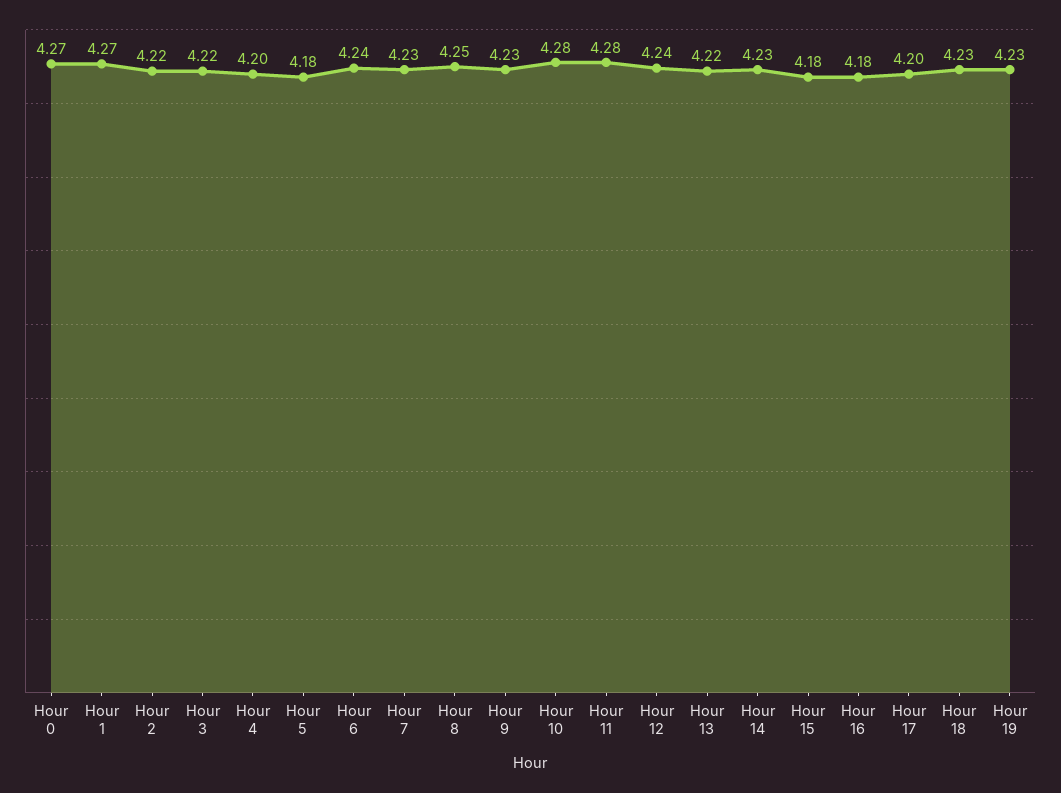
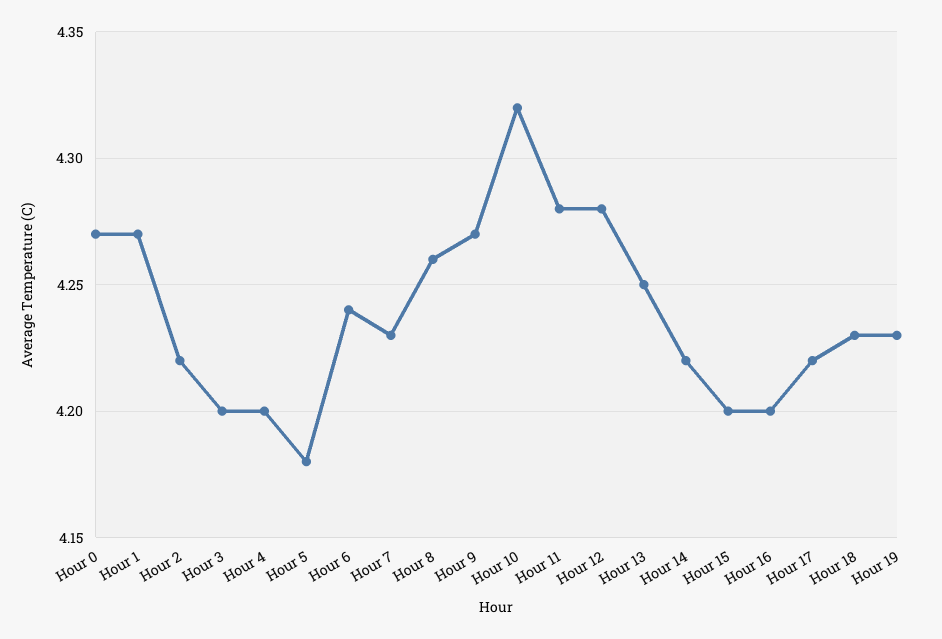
  {
    "Hour 0": 4.27,
    "Hour 1": 4.27,
    "Hour 2": 4.22,
-   "Hour 3": 4.22,
+   "Hour 3": 4.2,
    "Hour 4": 4.2,
    "Hour 5": 4.18,
    "Hour 6": 4.24,
    "Hour 7": 4.23,
-   "Hour 8": 4.25,
+   "Hour 8": 4.26,
-   "Hour 9": 4.23,
+   "Hour 9": 4.27,
-   "Hour 10": 4.28,
+   "Hour 10": 4.32,
    "Hour 11": 4.28,
-   "Hour 12": 4.24,
+   "Hour 12": 4.28,
-   "Hour 13": 4.22,
+   "Hour 13": 4.25,
-   "Hour 14": 4.23,
+   "Hour 14": 4.22,
-   "Hour 15": 4.18,
+   "Hour 15": 4.2,
-   "Hour 16": 4.18,
+   "Hour 16": 4.2,
-   "Hour 17": 4.2,
+   "Hour 17": 4.22,
    "Hour 18": 4.23,
    "Hour 19": 4.23
  }

